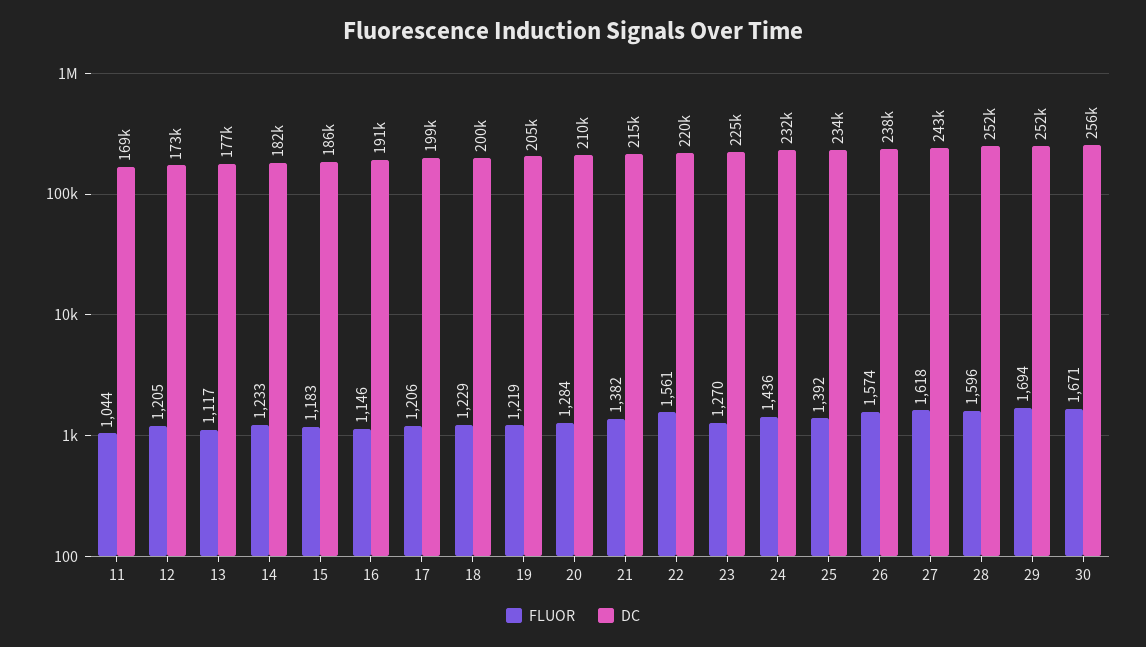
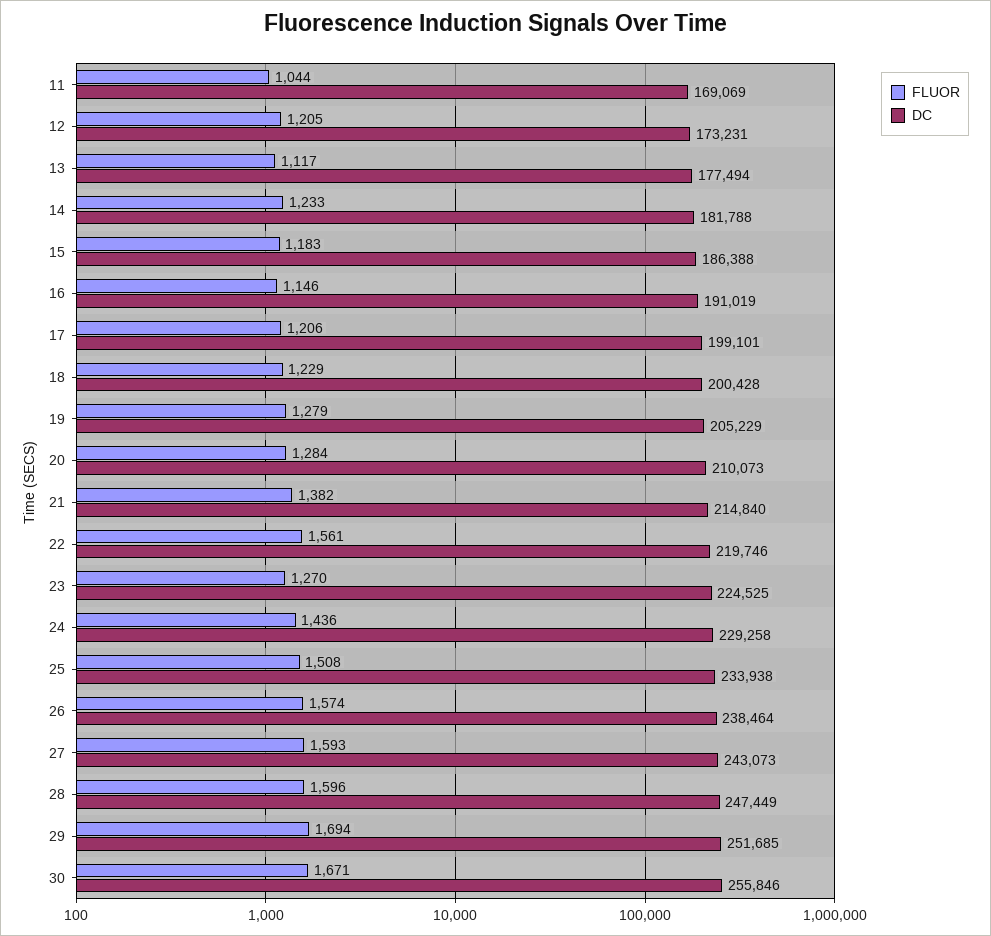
  {
    "FLUOR": {
      "11": 1044,
      "12": 1205,
      "13": 1117,
      "14": 1233,
      "15": 1183,
      "16": 1146,
      "17": 1206,
      "18": 1229,
-     "19": 1219,
+     "19": 1279,
      "20": 1284,
      "21": 1382,
      "22": 1561,
      "23": 1270,
      "24": 1436,
-     "25": 1392,
+     "25": 1508,
      "26": 1574,
-     "27": 1618,
+     "27": 1593,
      "28": 1596,
      "29": 1694,
      "30": 1671
    },
    "DC": {
      "11": 169069,
      "12": 173231,
      "13": 177494,
      "14": 181788,
      "15": 186388,
      "16": 191019,
      "17": 199101,
      "18": 200428,
      "19": 205229,
      "20": 210073,
      "21": 214840,
      "22": 219746,
      "23": 224525,
-     "24": 232000,
+     "24": 229258,
      "25": 233938,
      "26": 238464,
      "27": 243073,
-     "28": 252000,
+     "28": 247449,
      "29": 251685,
      "30": 255846
    }
  }

